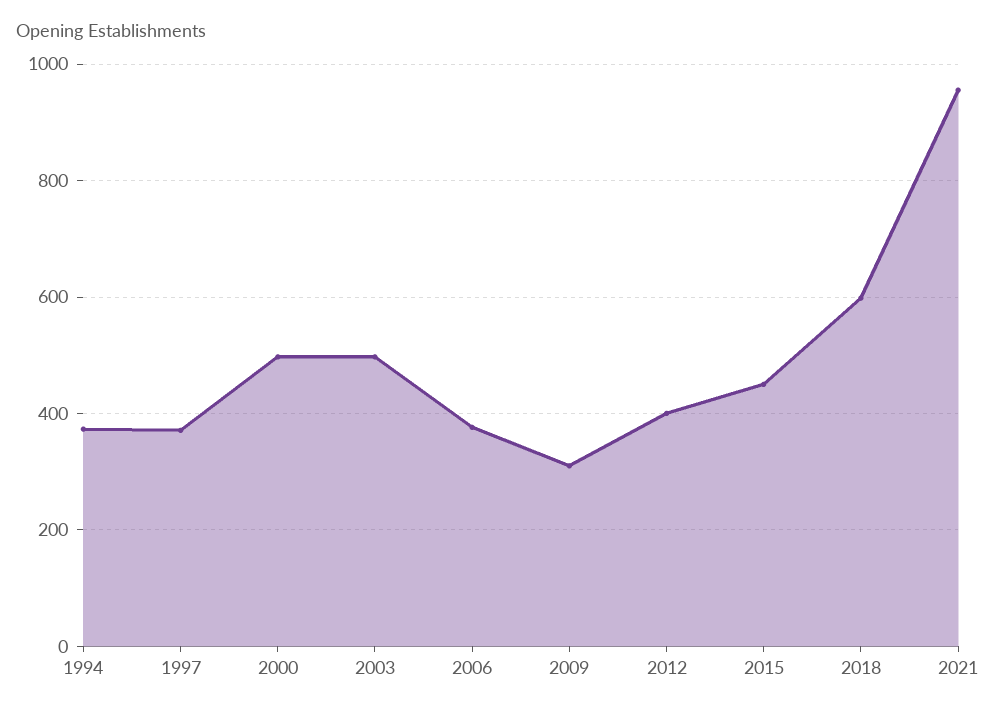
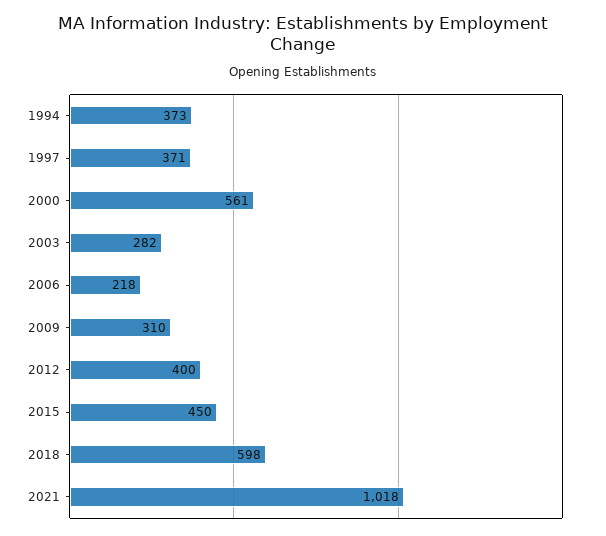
  {
    "1994": 373,
    "1997": 371,
-   "2000": 500,
+   "2000": 561,
-   "2003": 500,
+   "2003": 282,
-   "2006": 380,
+   "2006": 218,
    "2009": 310,
    "2012": 400,
    "2015": 450,
    "2018": 598,
-   "2021": 960
+   "2021": 1018
  }

